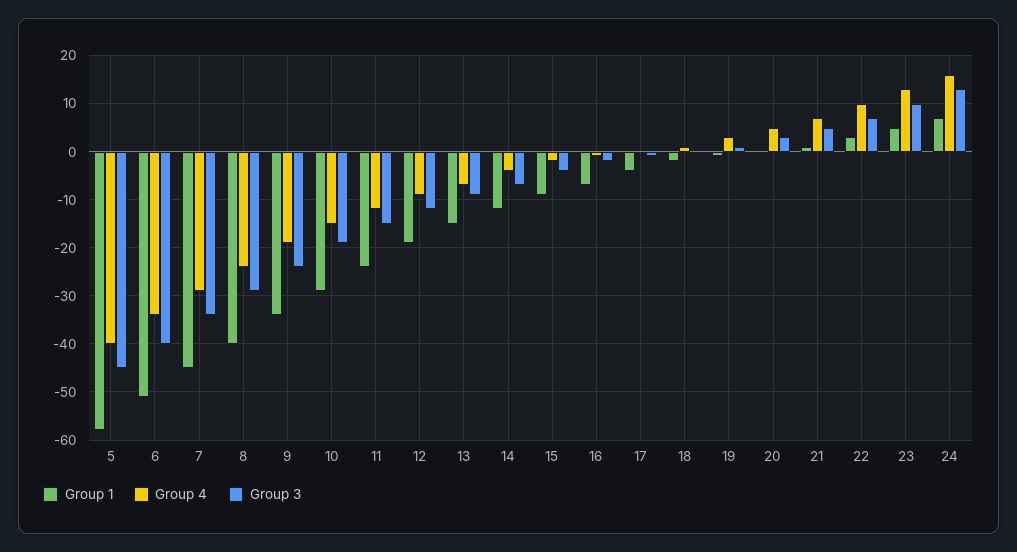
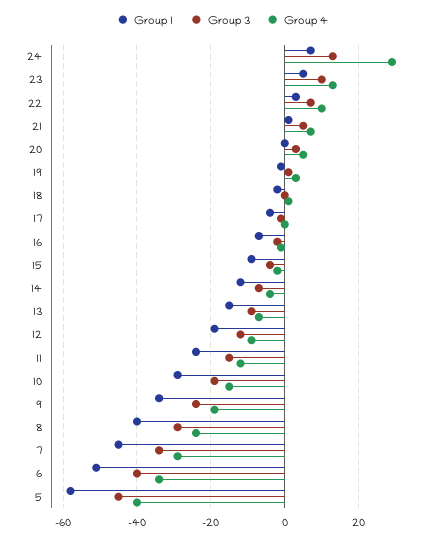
  {
    "Group 1": {
      "5": -60,
      "6": -50,
      "7": -45,
      "8": -40,
      "9": -35,
      "10": -30,
      "11": -25,
      "12": -20,
      "13": -15,
      "14": -10,
      "15": -10,
      "16": -5,
      "17": -5,
      "18": 0,
      "19": 0,
      "20": 0,
      "21": 0,
      "22": 5,
      "23": 5,
      "24": 5
    },
    "Group 4": {
      "5": -40,
      "6": -35,
      "7": -30,
      "8": -25,
      "9": -20,
      "10": -15,
      "11": -10,
      "12": -10,
      "13": -5,
      "14": -5,
      "15": 0,
      "16": 0,
      "17": 0,
      "18": 0,
      "19": 5,
      "20": 5,
      "21": 5,
      "22": 10,
      "23": 15,
-     "24": 15
+     "24": 30
    },
    "Group 3": {
      "5": -45,
      "6": -40,
      "7": -35,
      "8": -30,
      "9": -25,
      "10": -20,
      "11": -15,
      "12": -10,
      "13": -10,
      "14": -5,
      "15": -5,
      "16": 0,
      "17": 0,
      "18": 0,
      "19": 0,
      "20": 5,
      "21": 5,
      "22": 5,
      "23": 10,
      "24": 15
    }
  }

